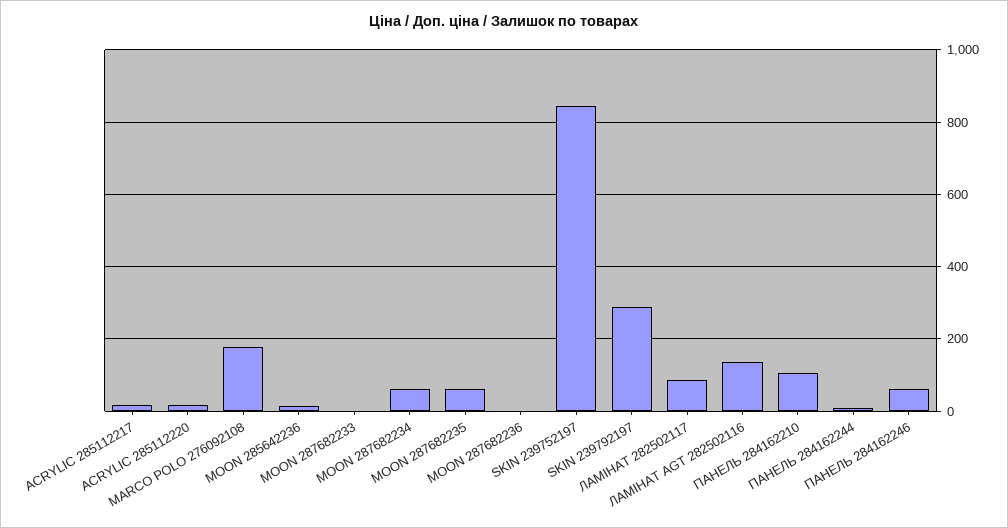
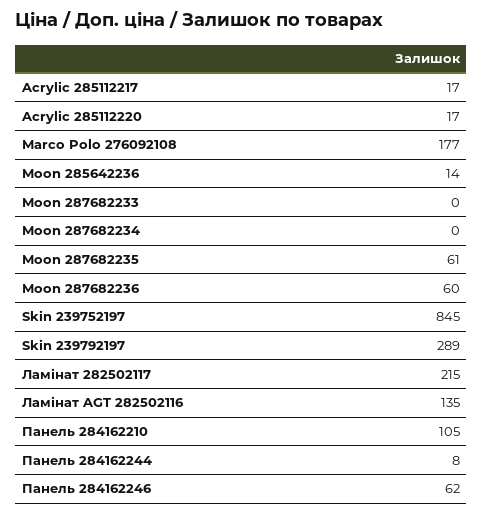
  {
    "ACRYLIC 285112217": 17,
    "ACRYLIC 285112220": 17,
    "MARCO POLO 276092108": 177,
    "MOON 285642236": 14,
    "MOON 287682233": 0,
-   "MOON 287682234": 60,
+   "MOON 287682234": 0,
    "MOON 287682235": 61,
-   "MOON 287682236": 0,
+   "MOON 287682236": 60,
    "SKIN 239752197": 845,
    "SKIN 239792197": 289,
-   "ЛАМІНАТ 282502117": 80,
+   "ЛАМІНАТ 282502117": 215,
    "ЛАМІНАТ AGT 282502116": 135,
    "ПАНЕЛЬ 284162210": 105,
    "ПАНЕЛЬ 284162244": 8,
    "ПАНЕЛЬ 284162246": 62
  }

